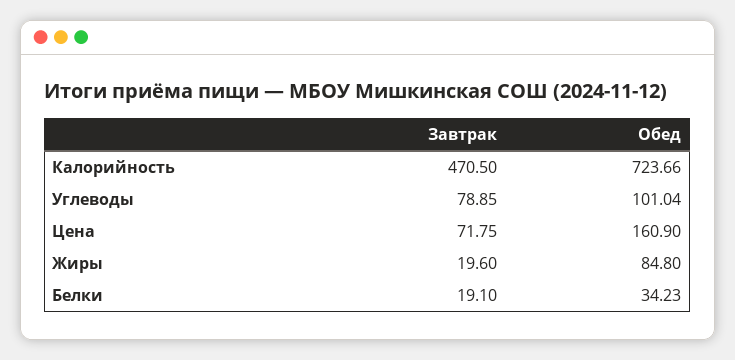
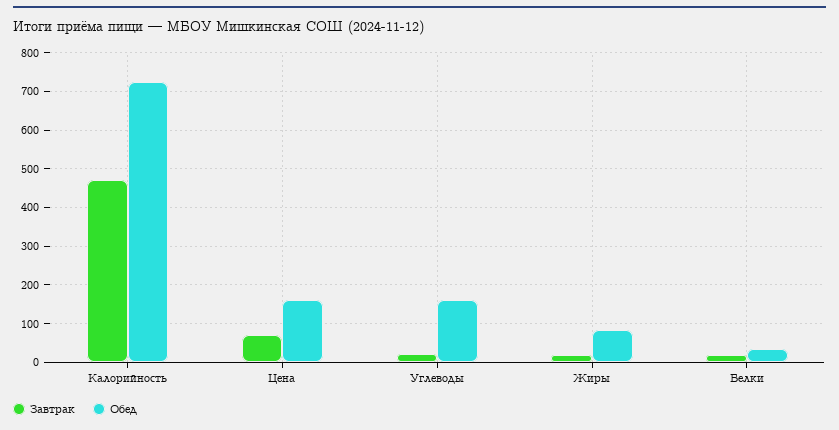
  {
    "Завтрак": {
      "Калорийность": 470.5,
-     "Углеводы": 78.85,
+     "Углеводы": 20,
      "Цена": 71.75,
      "Жиры": 19.6,
      "Белки": 19.1
    },
    "Обед": {
      "Калорийность": 723.66,
-     "Углеводы": 101.04,
+     "Углеводы": 160,
      "Цена": 160.9,
      "Жиры": 84.8,
      "Белки": 34.23
    }
  }

